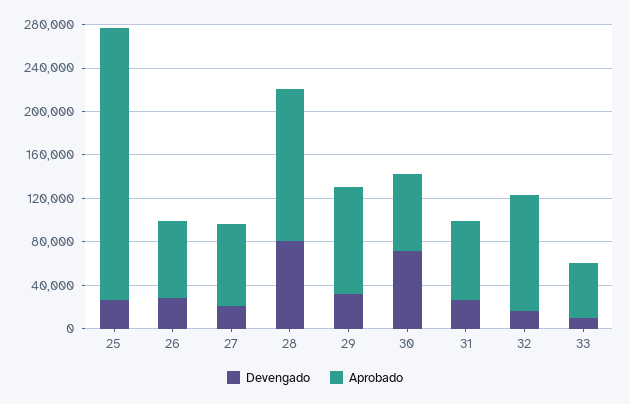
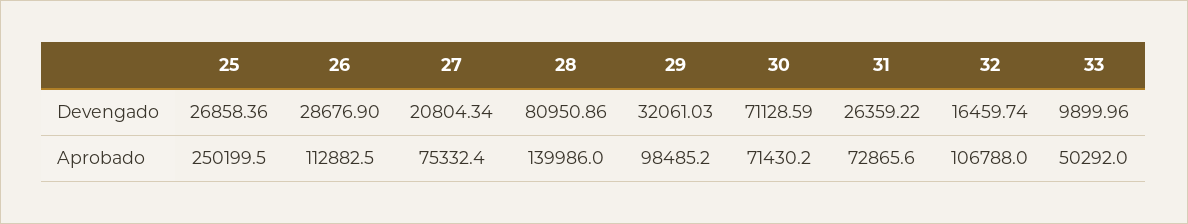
  {
    "Devengado": {
      "25": 26858.36,
      "26": 28676.9,
      "27": 20804.34,
      "28": 80950.86,
      "29": 32061.03,
      "30": 71128.59,
      "31": 26359.22,
      "32": 16459.74,
      "33": 9899.96
    },
    "Aprobado": {
      "25": 250199.5,
-     "26": 70000,
+     "26": 112882.5,
      "27": 75332.4,
      "28": 139986,
      "29": 98485.2,
      "30": 71430.2,
      "31": 72865.6,
      "32": 106788,
      "33": 50292
    }
  }

